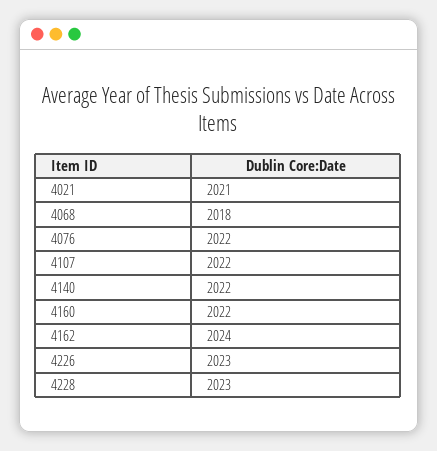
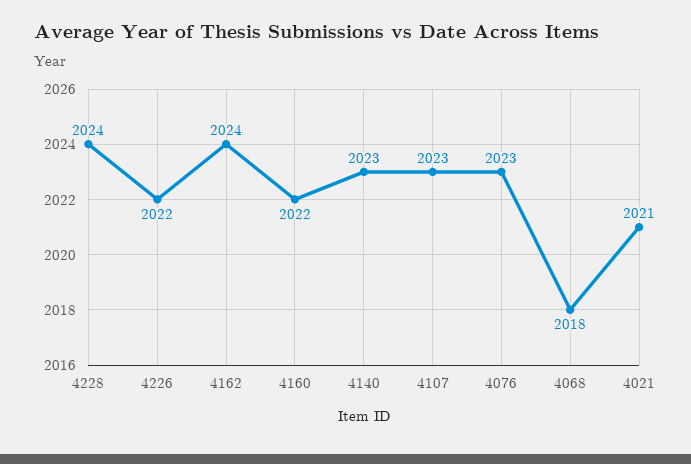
  {
    "4021": 2021,
    "4068": 2018,
-   "4076": 2022,
+   "4076": 2023,
-   "4107": 2022,
+   "4107": 2023,
-   "4140": 2022,
+   "4140": 2023,
    "4160": 2022,
    "4162": 2024,
-   "4226": 2023,
+   "4226": 2022,
-   "4228": 2023
+   "4228": 2024
  }

